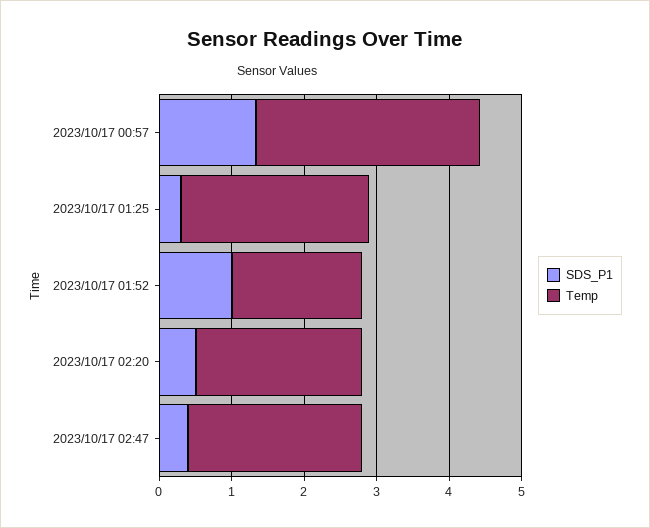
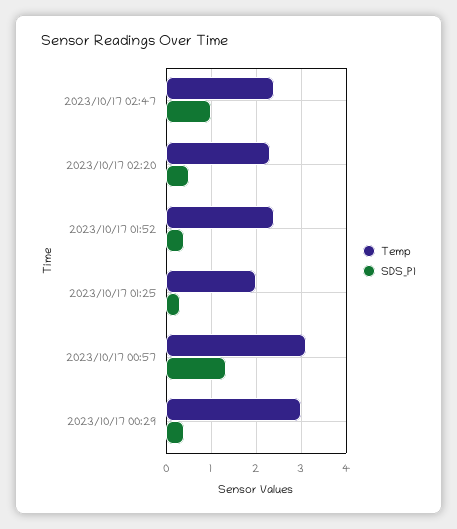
  {
    "SDS_P1": {
      "2023/10/17 00:57": 1.4,
      "2023/10/17 01:25": 0.4,
-     "2023/10/17 01:52": 1,
+     "2023/10/17 01:52": 0.4,
      "2023/10/17 02:20": 0.6,
-     "2023/10/17 02:47": 0.4
+     "2023/10/17 02:47": 1,
+     "2023/10/17 00:29": 0.4
    },
    "Temp": {
      "2023/10/17 00:57": 3.2,
-     "2023/10/17 01:25": 2.6,
+     "2023/10/17 01:25": 2,
-     "2023/10/17 01:52": 1.8,
+     "2023/10/17 01:52": 2.4,
      "2023/10/17 02:20": 2.4,
-     "2023/10/17 02:47": 2.4
+     "2023/10/17 02:47": 2.4,
+     "2023/10/17 00:29": 3
    }
  }

